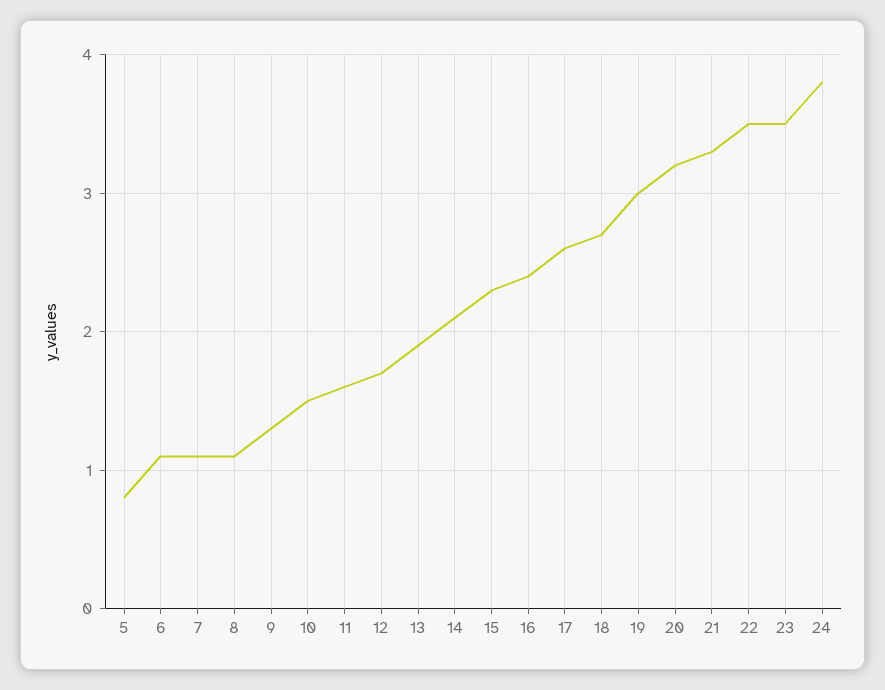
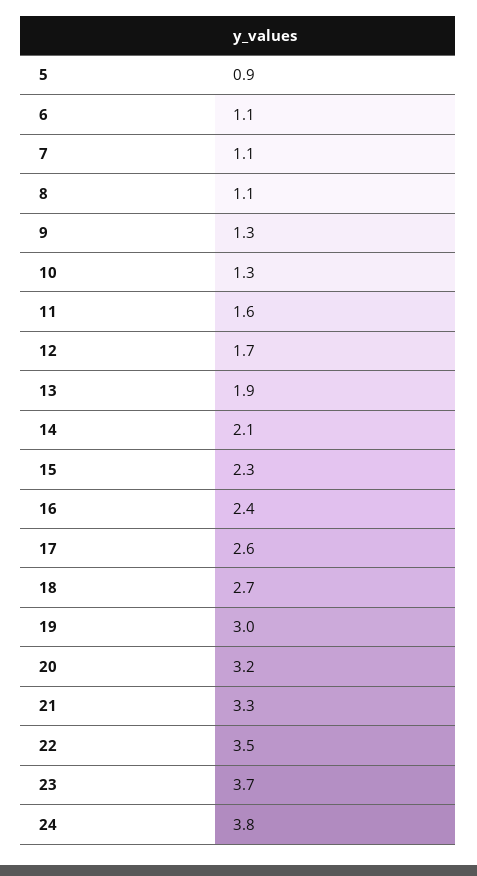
  {
-   "5": 0.8,
+   "5": 0.9,
    "6": 1.1,
    "7": 1.1,
    "8": 1.1,
    "9": 1.3,
-   "10": 1.5,
+   "10": 1.3,
    "11": 1.6,
    "12": 1.7,
    "13": 1.9,
    "14": 2.1,
    "15": 2.3,
    "16": 2.4,
    "17": 2.6,
    "18": 2.7,
    "19": 3,
    "20": 3.2,
    "21": 3.3,
    "22": 3.5,
-   "23": 3.5,
+   "23": 3.7,
    "24": 3.8
  }

